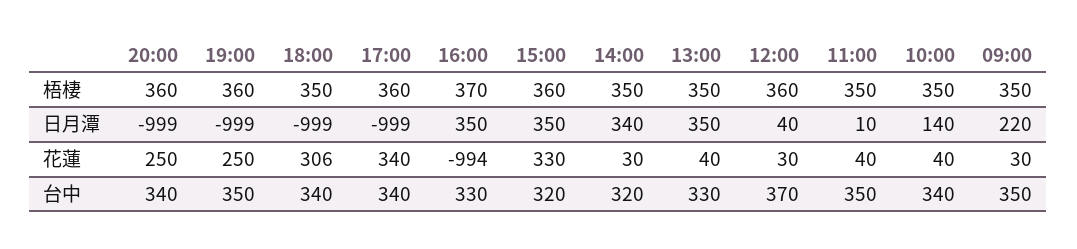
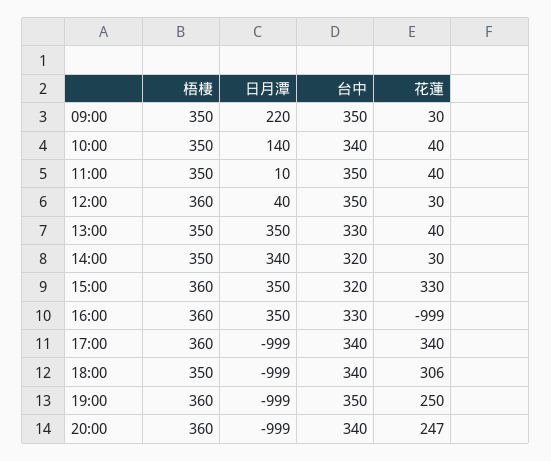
  {
    "20:00": {
      "梧棲": 360,
      "日月潭": -999,
-     "花蓮": 250,
+     "花蓮": 247,
      "台中": 340
    },
    "19:00": {
      "梧棲": 360,
      "日月潭": -999,
      "花蓮": 250,
      "台中": 350
    },
    "18:00": {
      "梧棲": 350,
      "日月潭": -999,
      "花蓮": 306,
      "台中": 340
    },
    "17:00": {
      "梧棲": 360,
      "日月潭": -999,
      "花蓮": 340,
      "台中": 340
    },
    "16:00": {
-     "梧棲": 370,
+     "梧棲": 360,
      "日月潭": 350,
-     "花蓮": -994,
+     "花蓮": -999,
      "台中": 330
    },
    "15:00": {
      "梧棲": 360,
      "日月潭": 350,
      "花蓮": 330,
      "台中": 320
    },
    "14:00": {
      "梧棲": 350,
      "日月潭": 340,
      "花蓮": 30,
      "台中": 320
    },
    "13:00": {
      "梧棲": 350,
      "日月潭": 350,
      "花蓮": 40,
      "台中": 330
    },
    "12:00": {
      "梧棲": 360,
      "日月潭": 40,
      "花蓮": 30,
-     "台中": 370
+     "台中": 350
    },
    "11:00": {
      "梧棲": 350,
      "日月潭": 10,
      "花蓮": 40,
      "台中": 350
    },
    "10:00": {
      "梧棲": 350,
      "日月潭": 140,
      "花蓮": 40,
      "台中": 340
    },
    "09:00": {
      "梧棲": 350,
      "日月潭": 220,
      "花蓮": 30,
      "台中": 350
    }
  }

